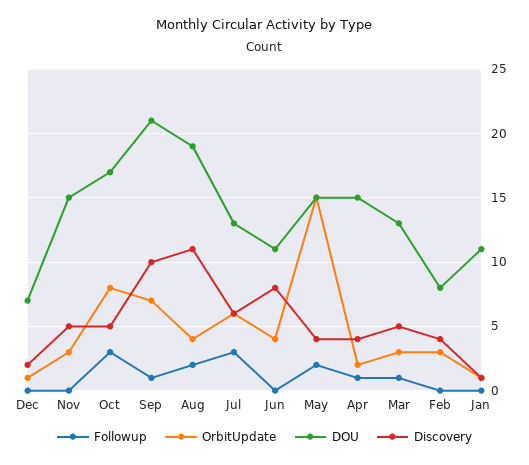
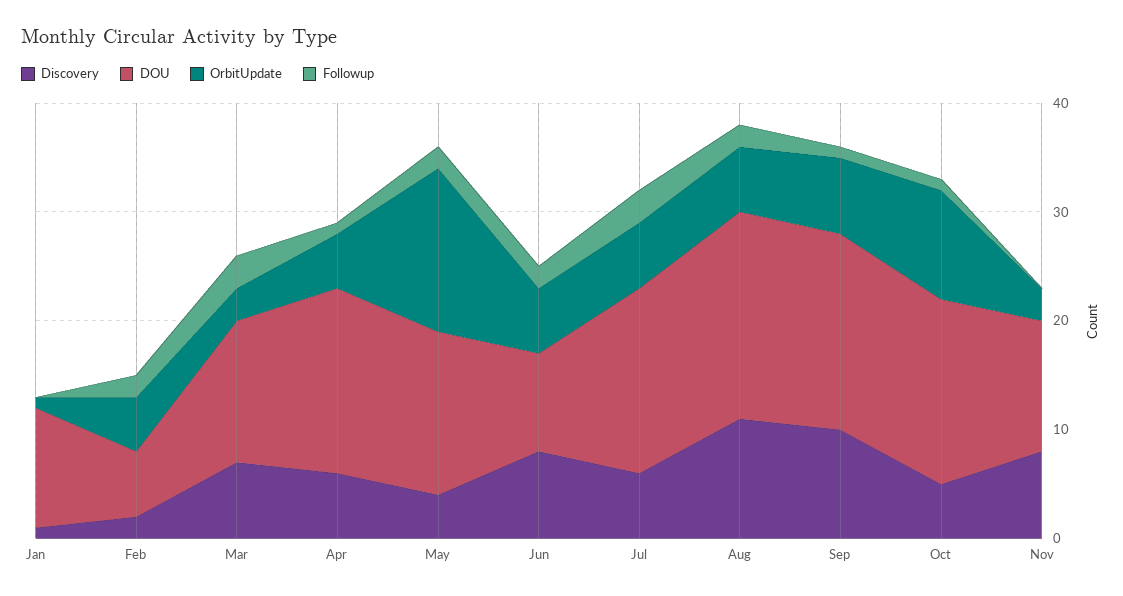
  {
    "Followup": {
-     "Dec": 0,
      "Nov": 0,
-     "Oct": 3,
+     "Oct": 1,
      "Sep": 1,
      "Aug": 2,
      "Jul": 3,
-     "Jun": 0,
+     "Jun": 2,
      "May": 2,
      "Apr": 1,
-     "Mar": 1,
+     "Mar": 3,
-     "Feb": 0,
+     "Feb": 2,
      "Jan": 0
    },
    "OrbitUpdate": {
-     "Dec": 1,
      "Nov": 3,
-     "Oct": 8,
+     "Oct": 10,
      "Sep": 7,
-     "Aug": 4,
+     "Aug": 6,
      "Jul": 6,
-     "Jun": 4,
+     "Jun": 6,
      "May": 15,
-     "Apr": 2,
+     "Apr": 5,
      "Mar": 3,
-     "Feb": 3,
+     "Feb": 5,
      "Jan": 1
    },
    "DOU": {
-     "Dec": 7,
-     "Nov": 15,
+     "Nov": 12,
      "Oct": 17,
-     "Sep": 21,
+     "Sep": 18,
      "Aug": 19,
-     "Jul": 13,
+     "Jul": 17,
-     "Jun": 11,
+     "Jun": 9,
      "May": 15,
-     "Apr": 15,
+     "Apr": 17,
      "Mar": 13,
-     "Feb": 8,
+     "Feb": 6,
      "Jan": 11
    },
    "Discovery": {
-     "Dec": 2,
-     "Nov": 5,
+     "Nov": 8,
      "Oct": 5,
      "Sep": 10,
      "Aug": 11,
      "Jul": 6,
      "Jun": 8,
      "May": 4,
-     "Apr": 4,
+     "Apr": 6,
-     "Mar": 5,
+     "Mar": 7,
-     "Feb": 4,
+     "Feb": 2,
      "Jan": 1
    }
  }

